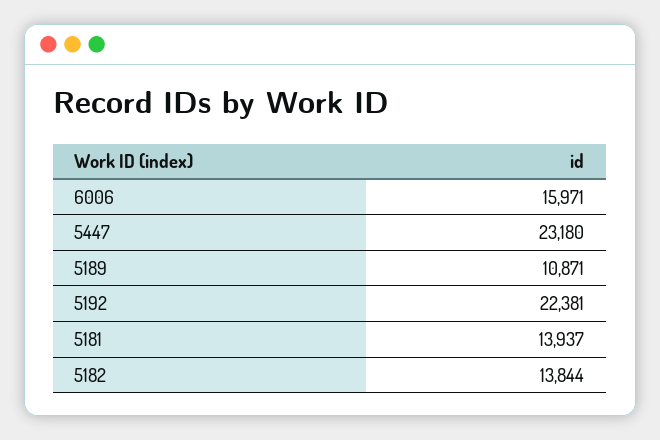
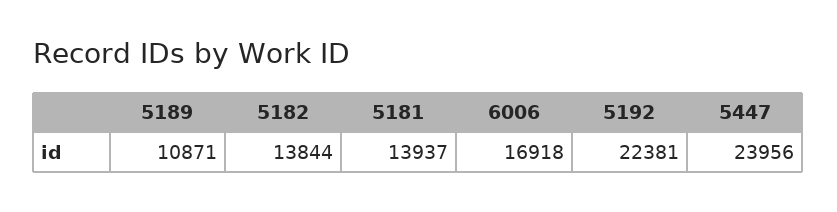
  {
-   "6006": 15971,
+   "6006": 16918,
-   "5447": 23180,
+   "5447": 23956,
    "5189": 10871,
    "5192": 22381,
    "5181": 13937,
    "5182": 13844
  }

